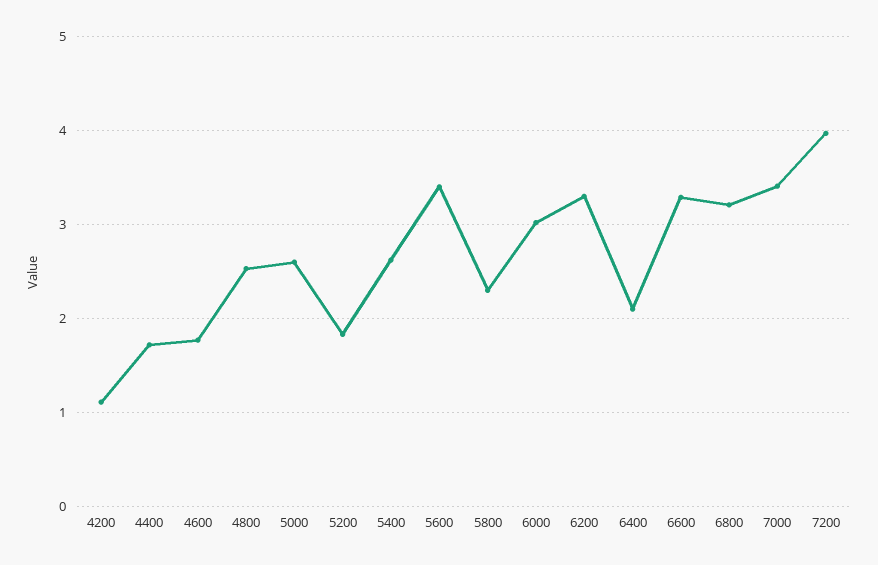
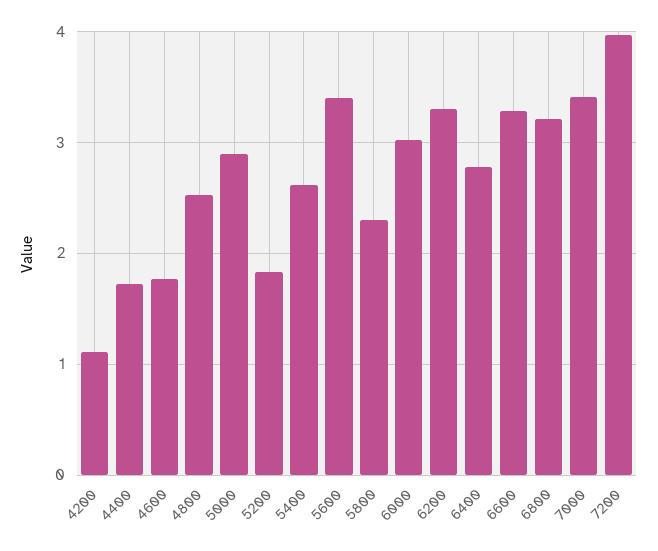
  {
    "4200": 1.1,
    "4400": 1.7,
    "4600": 1.8,
    "4800": 2.5,
-   "5000": 2.6,
+   "5000": 2.9,
    "5200": 1.8,
    "5400": 2.6,
    "5600": 3.4,
    "5800": 2.3,
    "6000": 3,
    "6200": 3.3,
-   "6400": 2.1,
+   "6400": 2.8,
    "6600": 3.3,
    "6800": 3.2,
    "7000": 3.4,
    "7200": 4
  }

